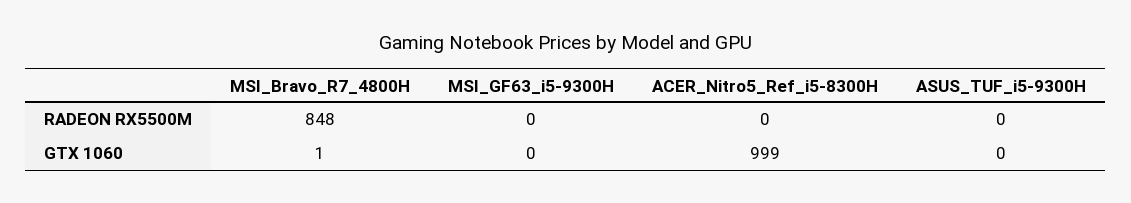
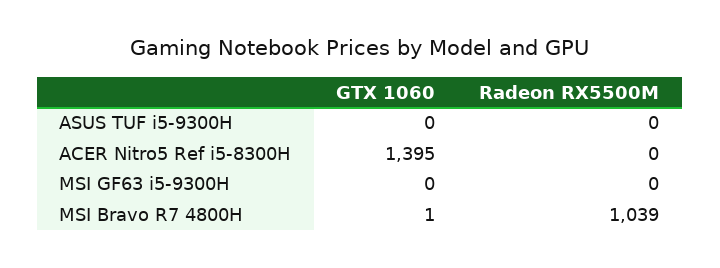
  {
    "MSI_Bravo_R7_4800H": {
-     "RADEON RX5500M": 848,
+     "RADEON RX5500M": 1039,
      "GTX 1060": 1
    },
    "MSI_GF63_i5-9300H": {
      "RADEON RX5500M": 0,
      "GTX 1060": 0
    },
    "ACER_Nitro5_Ref_i5-8300H": {
      "RADEON RX5500M": 0,
-     "GTX 1060": 999
+     "GTX 1060": 1395
    },
    "ASUS_TUF_i5-9300H": {
      "RADEON RX5500M": 0,
      "GTX 1060": 0
    }
  }

